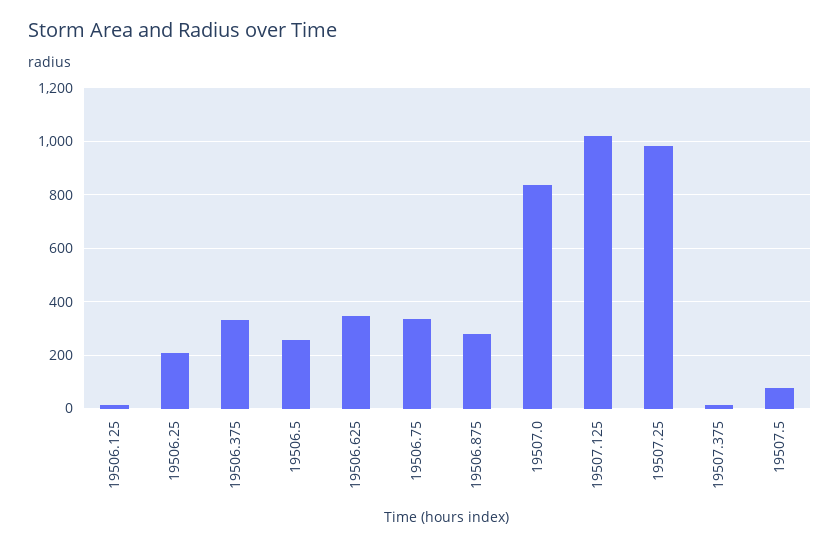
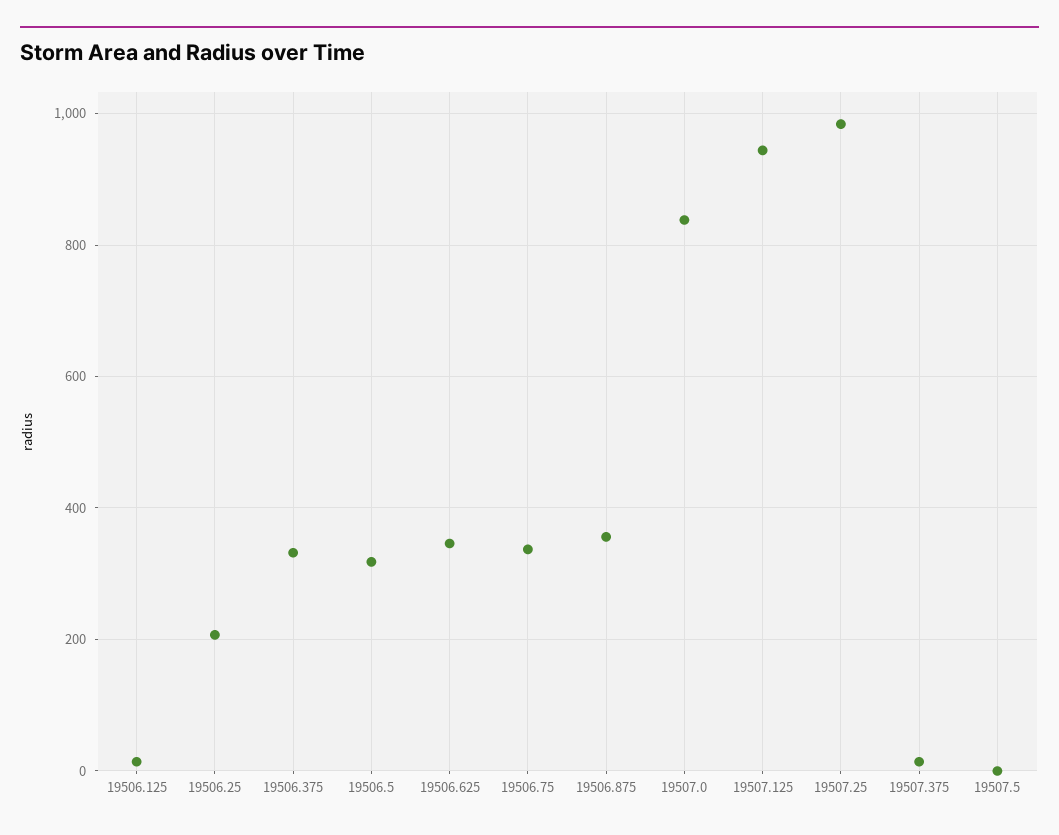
  {
    "19506.125": 20,
    "19506.25": 200,
    "19506.375": 340,
-   "19506.5": 250,
+   "19506.5": 320,
    "19506.625": 340,
    "19506.75": 340,
-   "19506.875": 275,
+   "19506.875": 360,
    "19507.0": 840,
-   "19507.125": 1025,
+   "19507.125": 940,
    "19507.25": 980,
    "19507.375": 20,
-   "19507.5": 75
+   "19507.5": 0
  }

